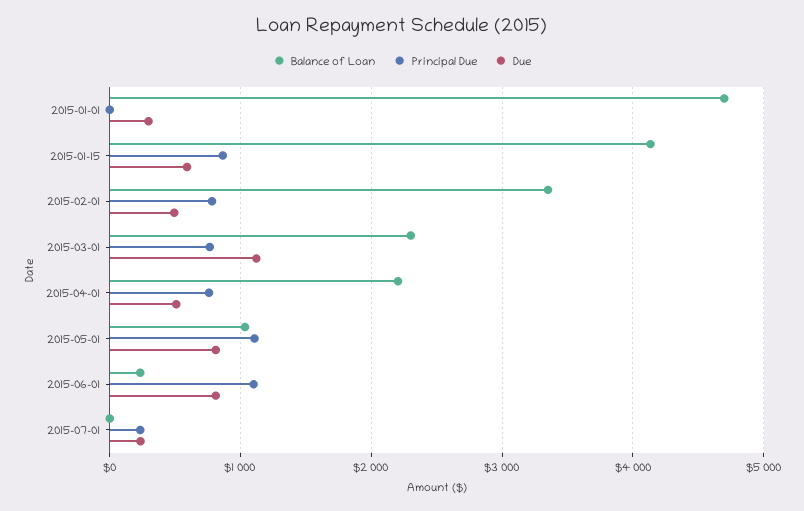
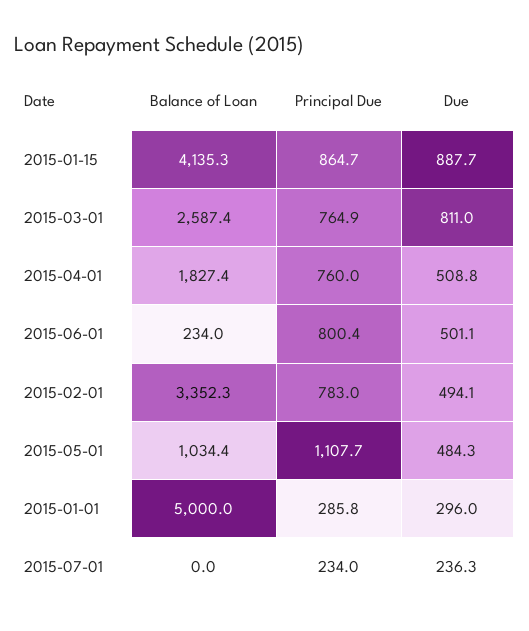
  {
    "Balance of Loan": {
-     "2015-01-01": 4700,
+     "2015-01-01": 5000,
      "2015-01-15": 4135.3,
      "2015-02-01": 3352.3,
-     "2015-03-01": 2300,
+     "2015-03-01": 2587.4,
-     "2015-04-01": 2200,
+     "2015-04-01": 1827.4,
      "2015-05-01": 1034.4,
      "2015-06-01": 234,
      "2015-07-01": 0
    },
    "Principal Due": {
-     "2015-01-01": 0,
+     "2015-01-01": 285.8,
      "2015-01-15": 864.7,
      "2015-02-01": 783,
      "2015-03-01": 764.9,
      "2015-04-01": 760,
      "2015-05-01": 1107.7,
-     "2015-06-01": 1100,
+     "2015-06-01": 800.4,
      "2015-07-01": 234
    },
    "Due": {
      "2015-01-01": 296,
-     "2015-01-15": 600,
+     "2015-01-15": 887.7,
      "2015-02-01": 494.1,
-     "2015-03-01": 1100,
+     "2015-03-01": 811,
      "2015-04-01": 508.8,
-     "2015-05-01": 800,
+     "2015-05-01": 484.3,
-     "2015-06-01": 800,
+     "2015-06-01": 501.1,
      "2015-07-01": 236.3
    }
  }

